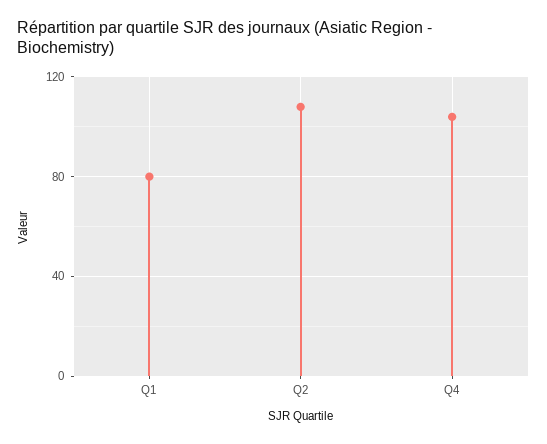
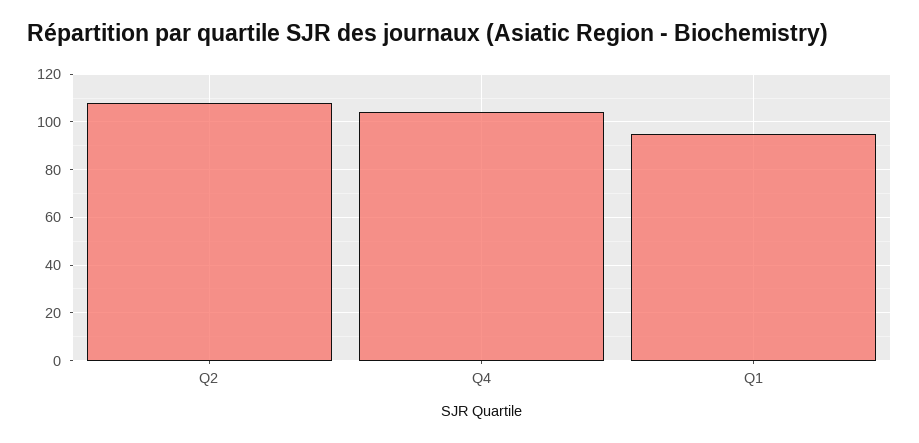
  {
-   "Q1": 80,
+   "Q1": 95,
    "Q2": 110,
    "Q4": 105
  }

